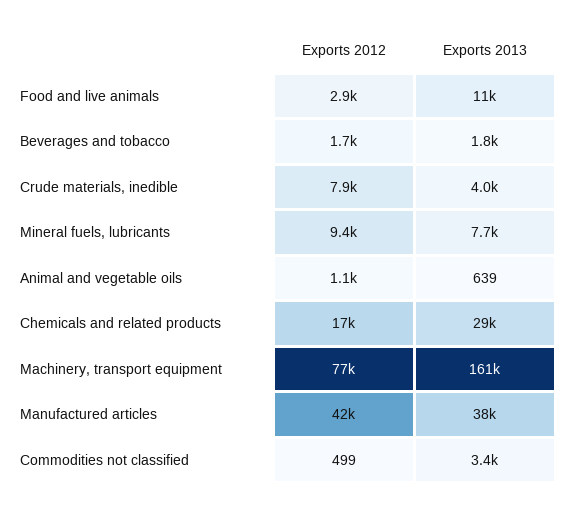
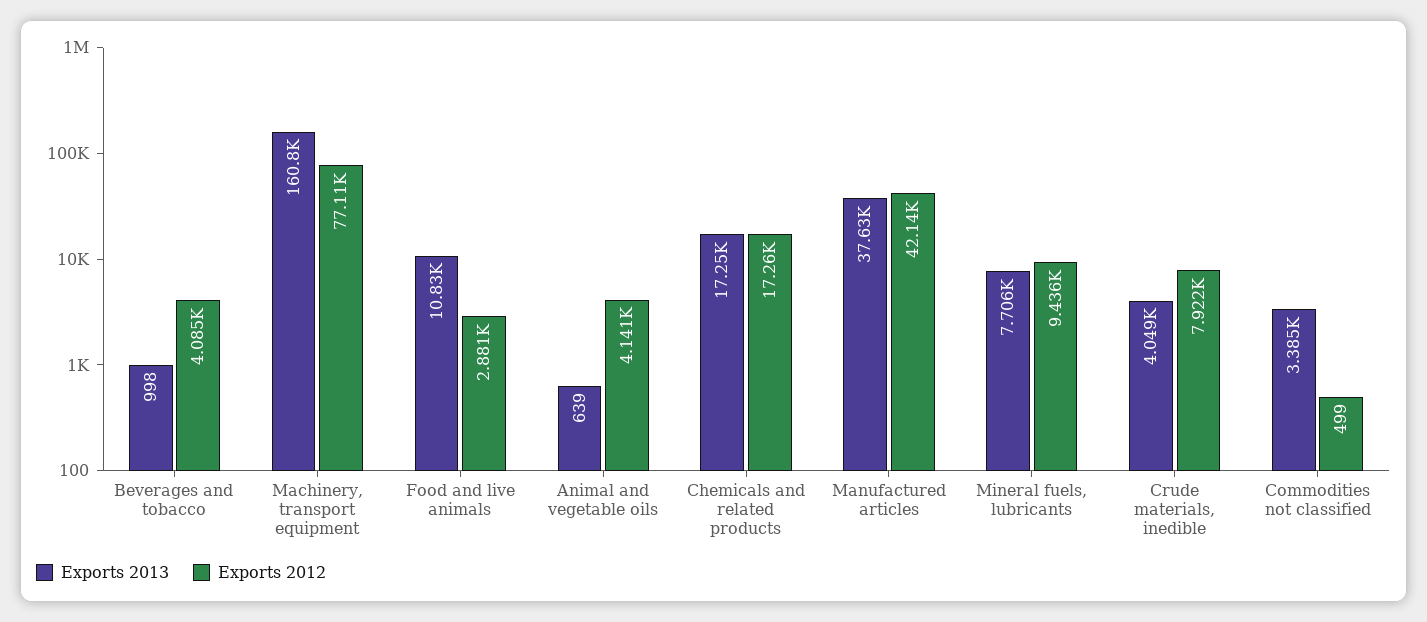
  {
    "Exports 2012": {
      "Food and live animals": 2881,
-     "Beverages and tobacco": 1700,
+     "Beverages and tobacco": 4085,
      "Crude materials, inedible": 7922,
      "Mineral fuels, lubricants": 9436,
-     "Animal and vegetable oils": 1100,
+     "Animal and vegetable oils": 4141,
      "Chemicals and related products": 17260,
      "Machinery, transport equipment": 77110,
      "Manufactured articles": 42140,
      "Commodities not classified": 499
    },
    "Exports 2013": {
      "Food and live animals": 10830,
-     "Beverages and tobacco": 1800,
+     "Beverages and tobacco": 998,
      "Crude materials, inedible": 4049,
      "Mineral fuels, lubricants": 7706,
      "Animal and vegetable oils": 639,
-     "Chemicals and related products": 29000,
+     "Chemicals and related products": 17250,
      "Machinery, transport equipment": 160800,
      "Manufactured articles": 37630,
      "Commodities not classified": 3385
    }
  }

